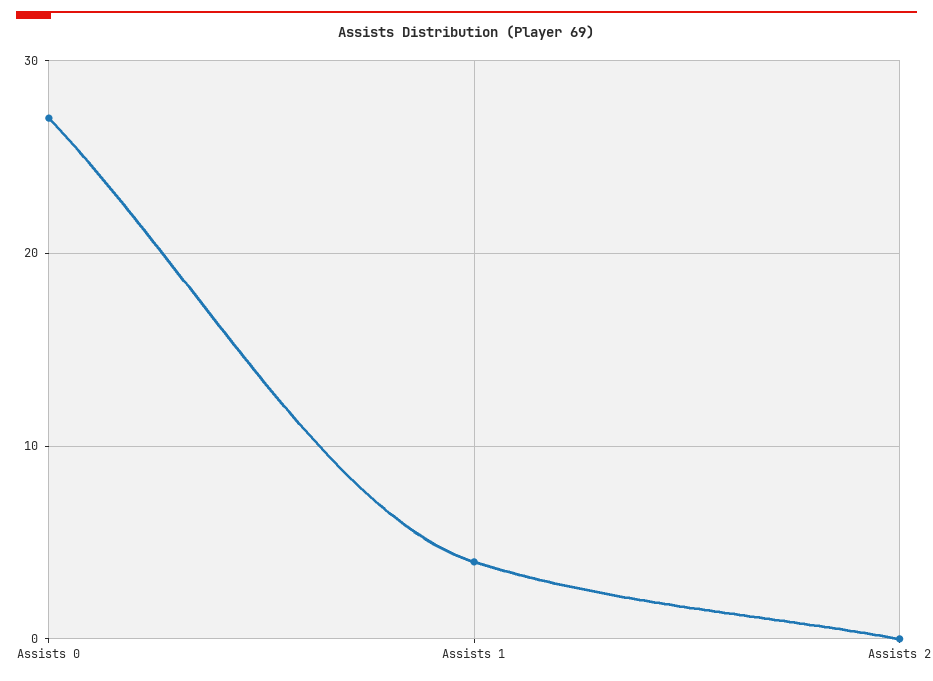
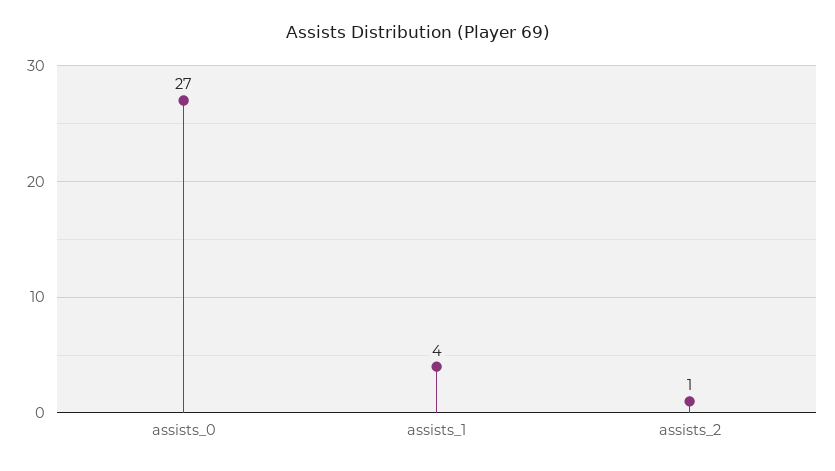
  {
    "Assists 0": 27,
    "Assists 1": 4,
-   "Assists 2": 0
+   "Assists 2": 1
  }

